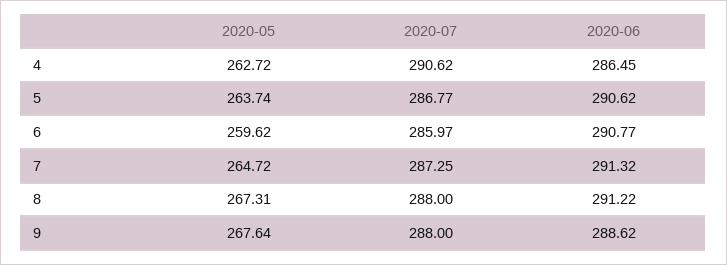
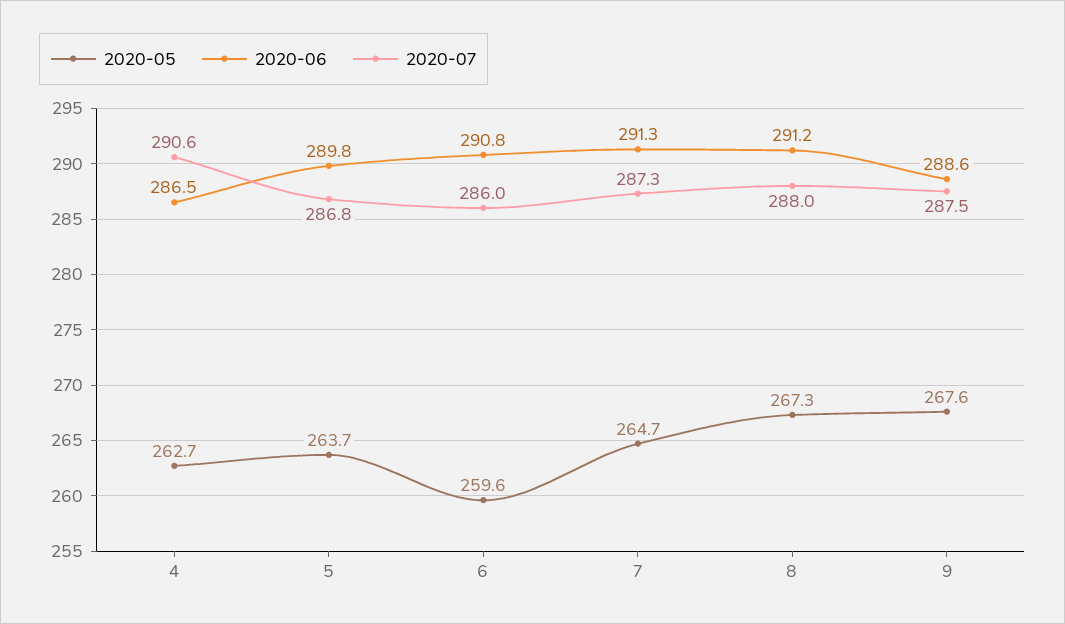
  {
    "2020-05": {
      "4": 262.72,
      "5": 263.74,
      "6": 259.62,
      "7": 264.72,
      "8": 267.31,
      "9": 267.64
    },
    "2020-07": {
      "4": 290.62,
      "5": 286.77,
      "6": 285.97,
      "7": 287.25,
      "8": 288,
-     "9": 288
+     "9": 287.5
    },
    "2020-06": {
      "4": 286.45,
-     "5": 290.62,
+     "5": 289.8,
      "6": 290.77,
      "7": 291.32,
      "8": 291.22,
      "9": 288.62
    }
  }

